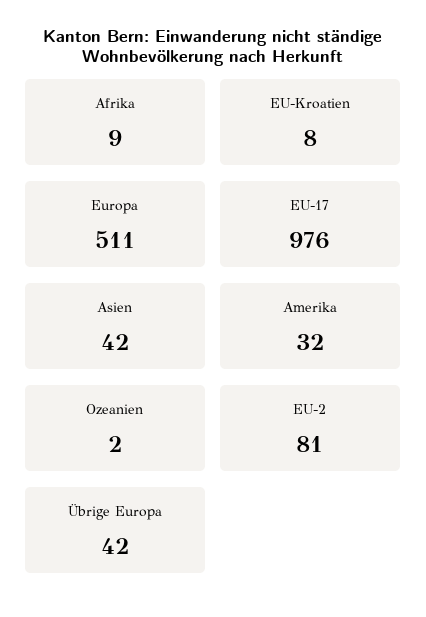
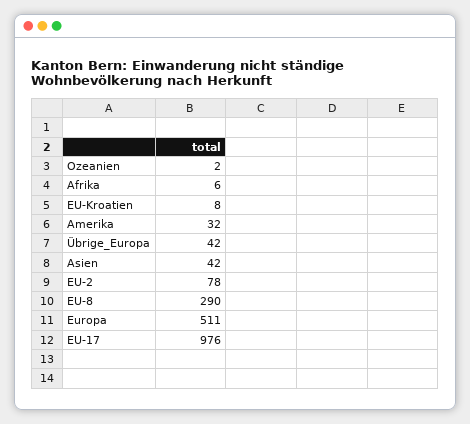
  {
-   "Afrika": 9,
+   "Afrika": 6,
    "EU-Kroatien": 8,
    "Europa": 511,
    "EU-17": 976,
    "Asien": 42,
    "Amerika": 32,
    "Ozeanien": 2,
-   "EU-2": 81,
+   "EU-2": 78,
-   "Übrige Europa": 42
+   "Übrige Europa": 42,
+   "EU-8": 290
  }

